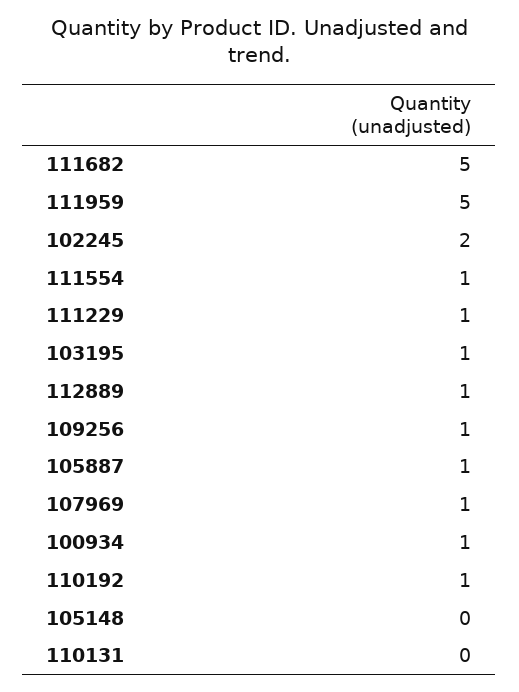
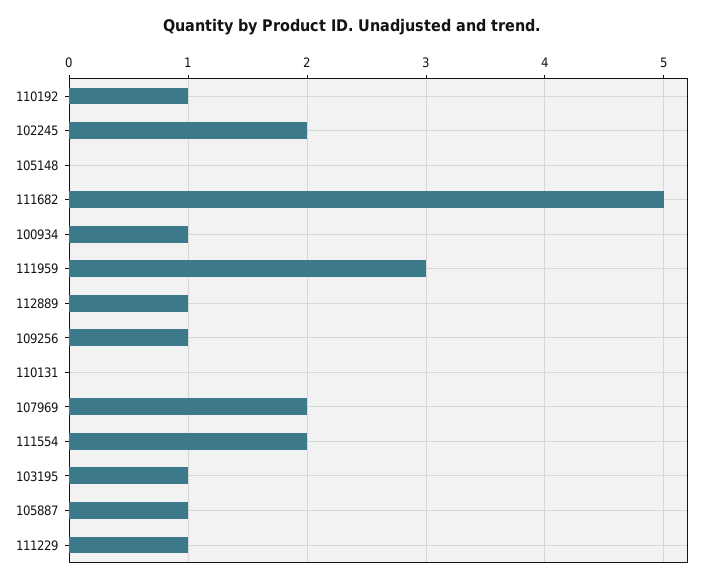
  {
    "111682": 5,
-   "111959": 5,
+   "111959": 3,
    "102245": 2,
-   "111554": 1,
+   "111554": 2,
    "111229": 1,
    "103195": 1,
    "112889": 1,
    "109256": 1,
    "105887": 1,
-   "107969": 1,
+   "107969": 2,
    "100934": 1,
    "110192": 1,
    "105148": 0,
    "110131": 0
  }

